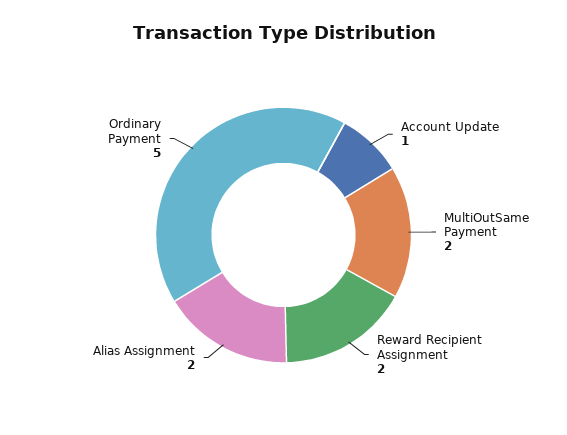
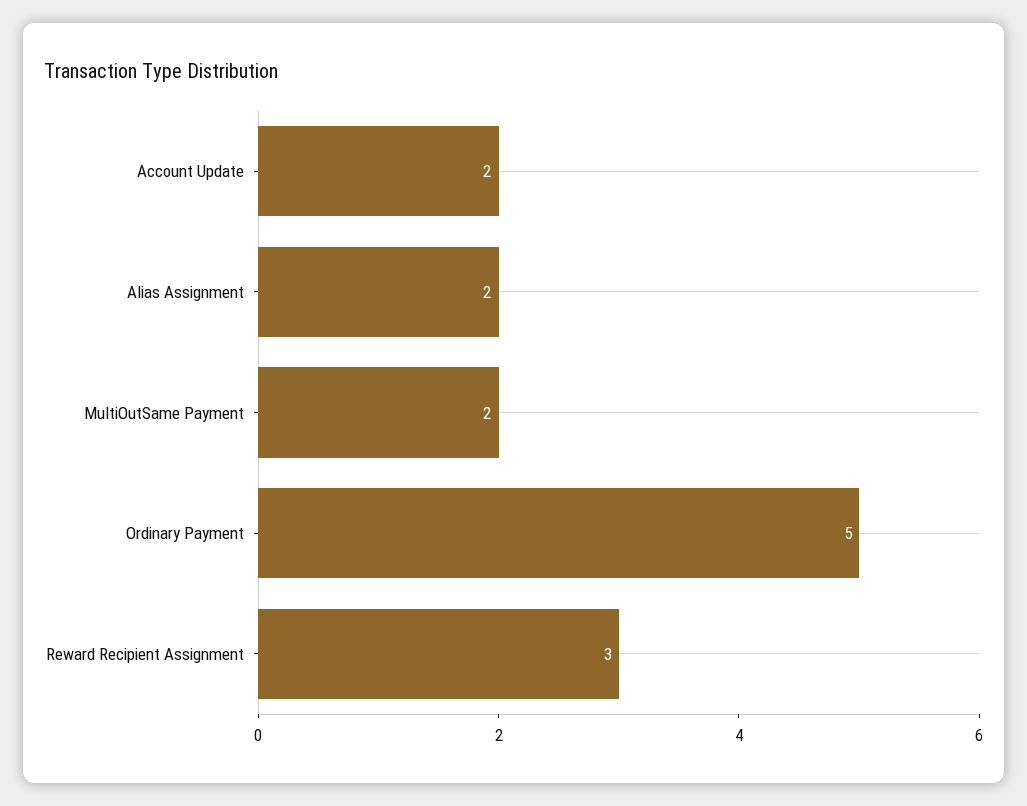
  {
-   "Account Update": 1,
+   "Account Update": 2,
    "MultiOutSame Payment": 2,
-   "Reward Recipient Assignment": 2,
+   "Reward Recipient Assignment": 3,
    "Alias Assignment": 2,
    "Ordinary Payment": 5
  }

